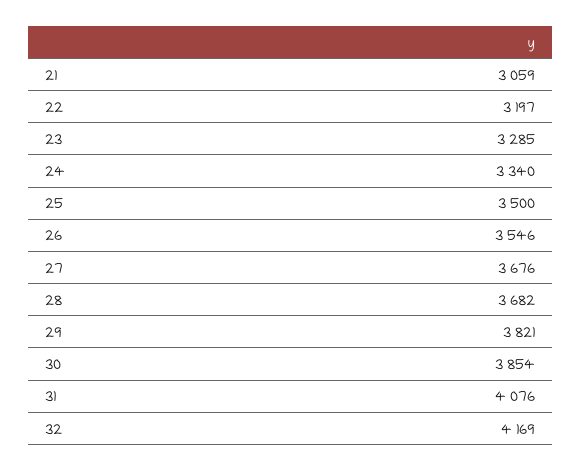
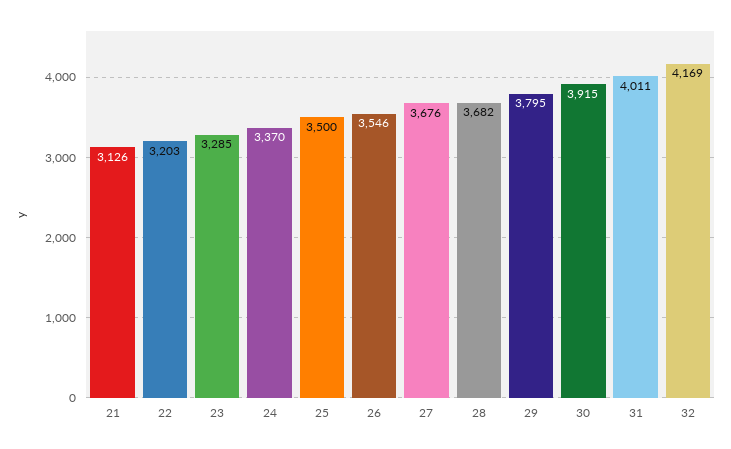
  {
-   "21": 3059,
+   "21": 3126,
-   "22": 3197,
+   "22": 3203,
    "23": 3285,
-   "24": 3340,
+   "24": 3370,
    "25": 3500,
    "26": 3546,
    "27": 3676,
    "28": 3682,
-   "29": 3821,
+   "29": 3795,
-   "30": 3854,
+   "30": 3915,
-   "31": 4076,
+   "31": 4011,
    "32": 4169
  }

